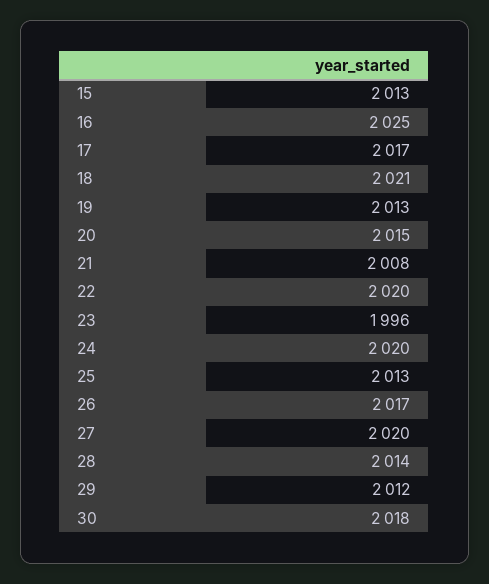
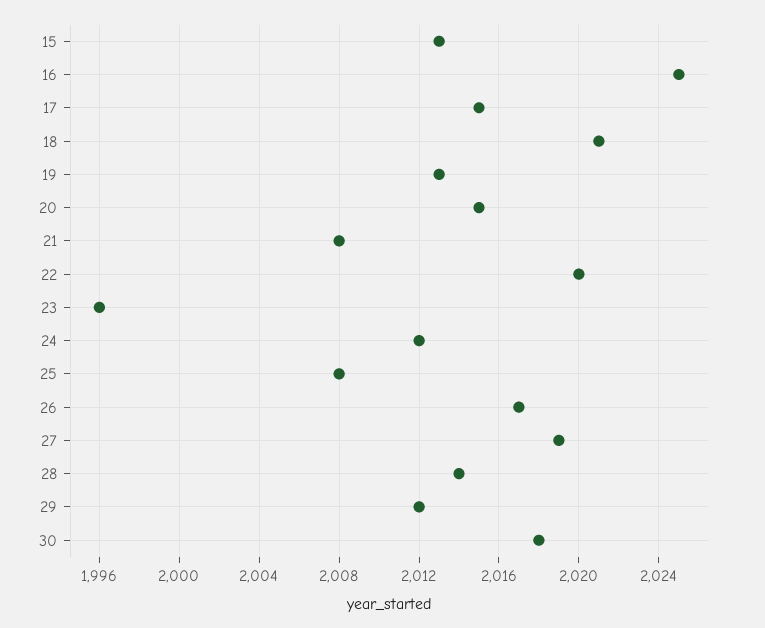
  {
    "15": 2013,
    "16": 2025,
-   "17": 2017,
+   "17": 2015,
    "18": 2021,
    "19": 2013,
    "20": 2015,
    "21": 2008,
    "22": 2020,
    "23": 1996,
-   "24": 2020,
+   "24": 2012,
-   "25": 2013,
+   "25": 2008,
    "26": 2017,
-   "27": 2020,
+   "27": 2019,
    "28": 2014,
    "29": 2012,
    "30": 2018
  }

